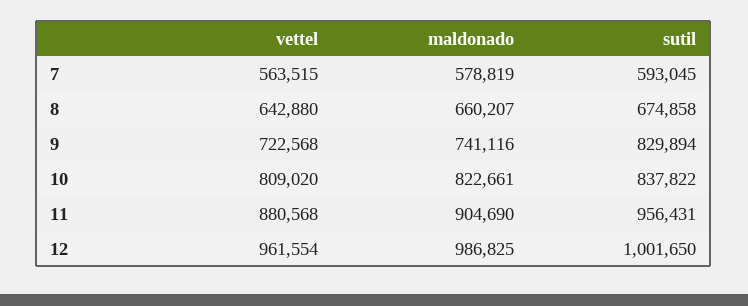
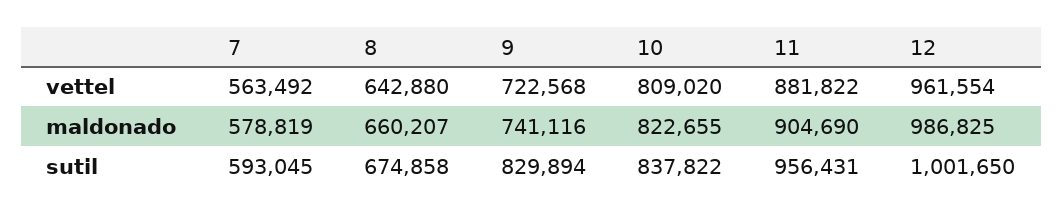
  {
    "vettel": {
-     "7": 563515,
+     "7": 563492,
      "8": 642880,
      "9": 722568,
      "10": 809020,
-     "11": 880568,
+     "11": 881822,
      "12": 961554
    },
    "maldonado": {
      "7": 578819,
      "8": 660207,
      "9": 741116,
-     "10": 822661,
+     "10": 822655,
      "11": 904690,
      "12": 986825
    },
    "sutil": {
      "7": 593045,
      "8": 674858,
      "9": 829894,
      "10": 837822,
      "11": 956431,
      "12": 1001650
    }
  }

